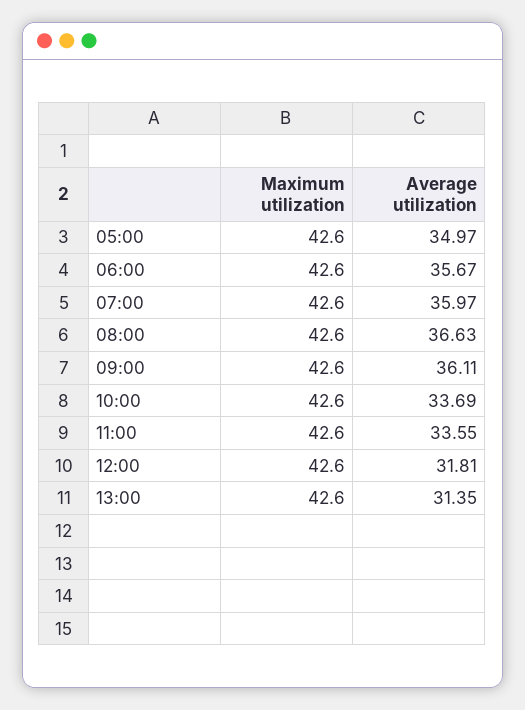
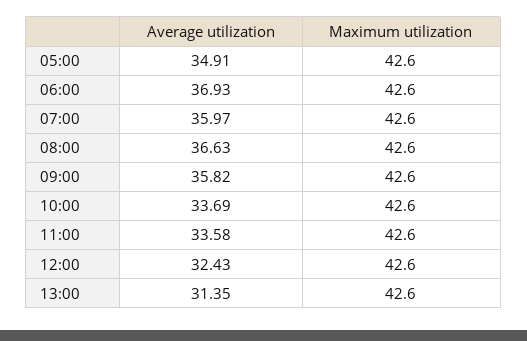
  {
    "Maximum utilization": {
      "05:00": 42.6,
      "06:00": 42.6,
      "07:00": 42.6,
      "08:00": 42.6,
      "09:00": 42.6,
      "10:00": 42.6,
      "11:00": 42.6,
      "12:00": 42.6,
      "13:00": 42.6
    },
    "Average utilization": {
-     "05:00": 34.97,
+     "05:00": 34.91,
-     "06:00": 35.67,
+     "06:00": 36.93,
      "07:00": 35.97,
      "08:00": 36.63,
-     "09:00": 36.11,
+     "09:00": 35.82,
      "10:00": 33.69,
-     "11:00": 33.55,
+     "11:00": 33.58,
-     "12:00": 31.81,
+     "12:00": 32.43,
      "13:00": 31.35
    }
  }

